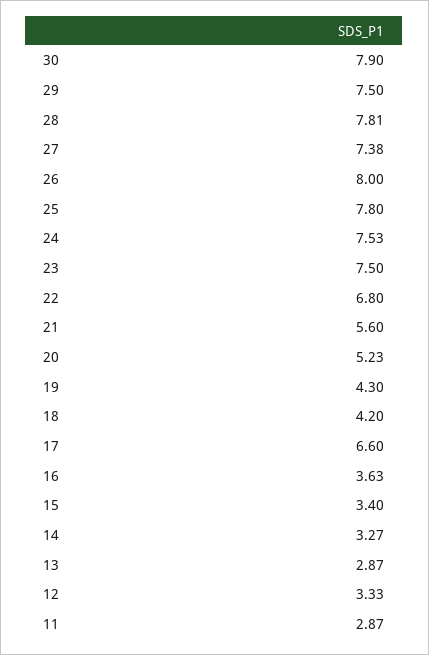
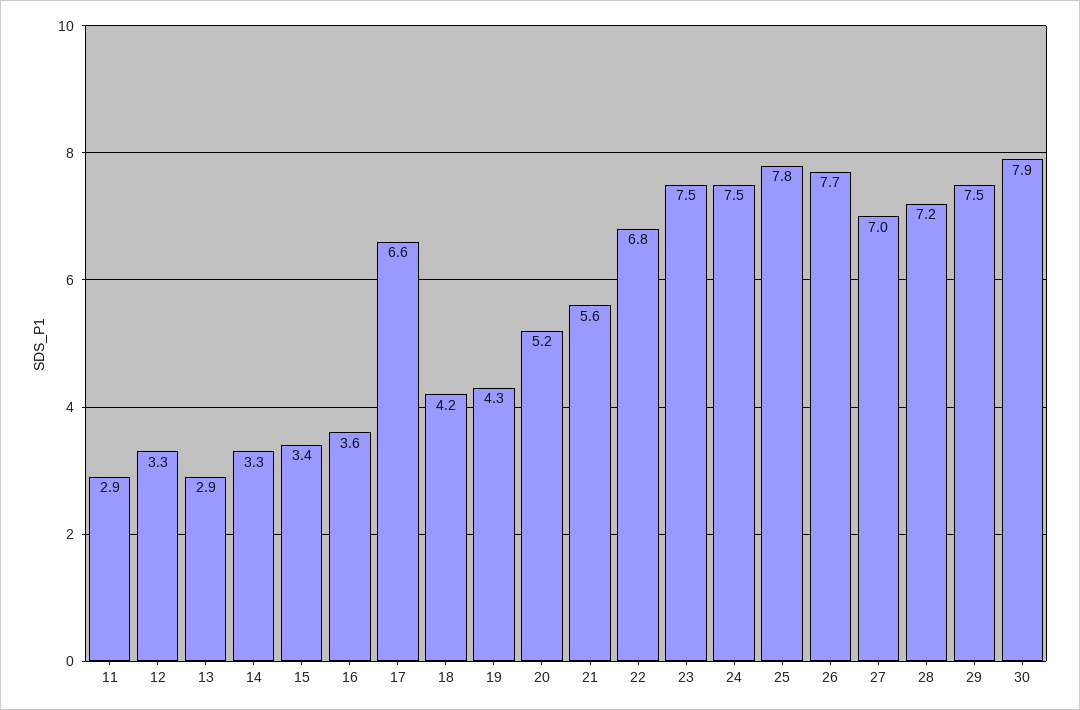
  {
    "30": 7.9,
    "29": 7.5,
-   "28": 7.81,
+   "28": 7.2,
-   "27": 7.38,
+   "27": 7,
-   "26": 8,
+   "26": 7.7,
    "25": 7.8,
    "24": 7.53,
    "23": 7.5,
    "22": 6.8,
    "21": 5.6,
    "20": 5.23,
    "19": 4.3,
    "18": 4.2,
    "17": 6.6,
    "16": 3.63,
    "15": 3.4,
    "14": 3.27,
    "13": 2.87,
    "12": 3.33,
    "11": 2.87
  }

